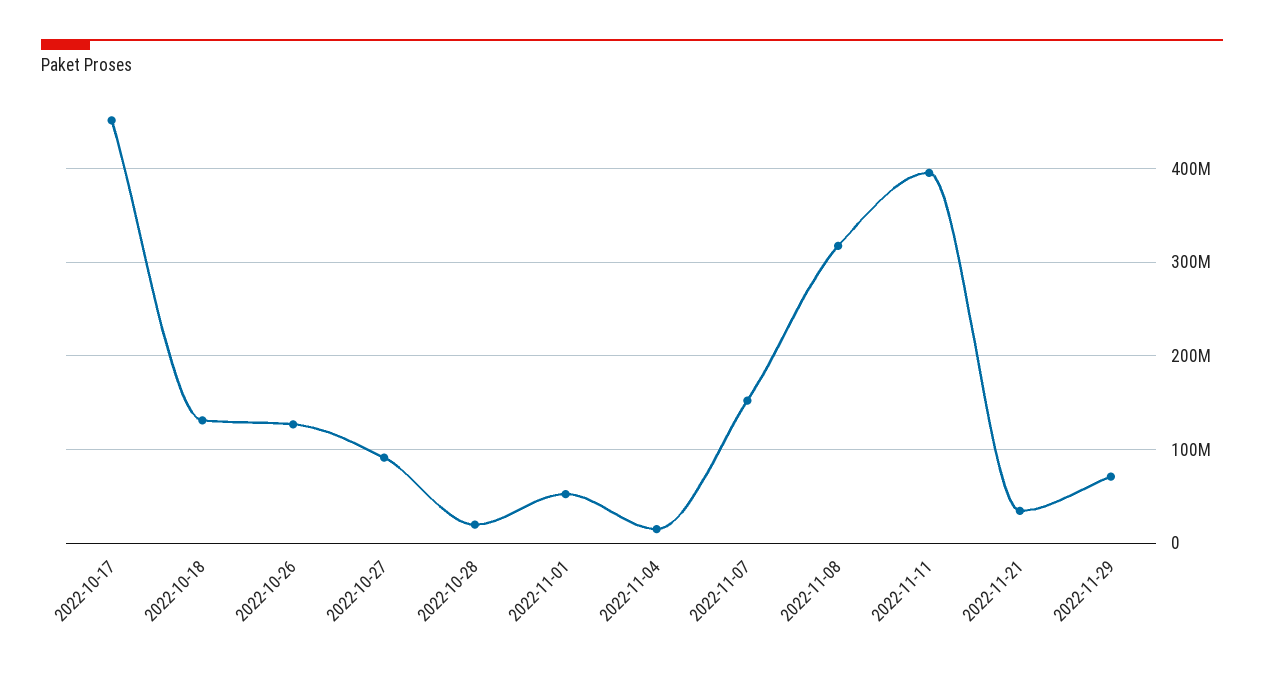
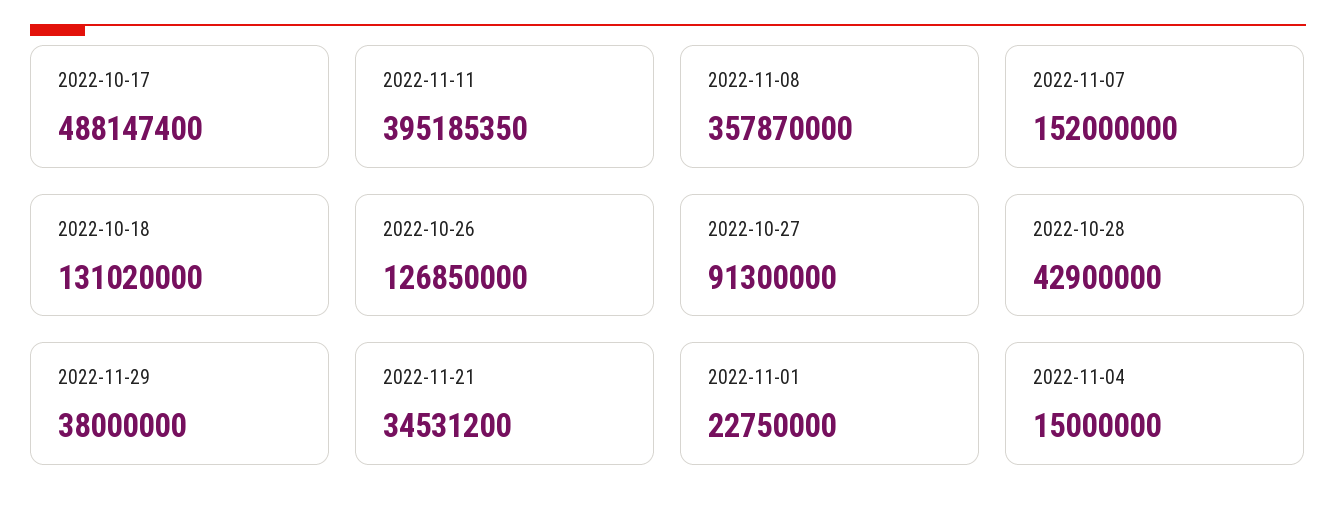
  {
-   "2022-10-17": 450000000,
+   "2022-10-17": 488147400,
    "2022-10-18": 131020000,
    "2022-10-26": 126850000,
    "2022-10-27": 91300000,
-   "2022-10-28": 20000000,
+   "2022-10-28": 42900000,
-   "2022-11-01": 50000000,
+   "2022-11-01": 22750000,
    "2022-11-04": 15000000,
    "2022-11-07": 152000000,
-   "2022-11-08": 320000000,
+   "2022-11-08": 357870000,
    "2022-11-11": 395185350,
    "2022-11-21": 34531200,
-   "2022-11-29": 70000000
+   "2022-11-29": 38000000
  }

